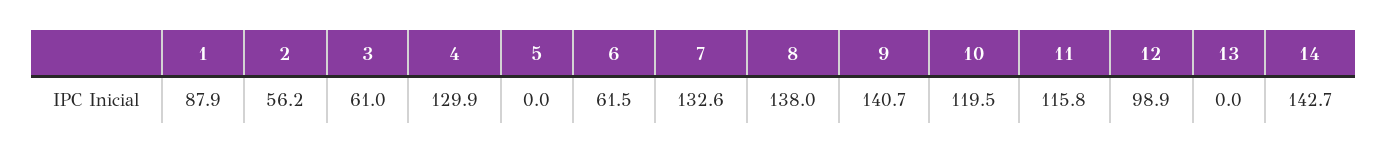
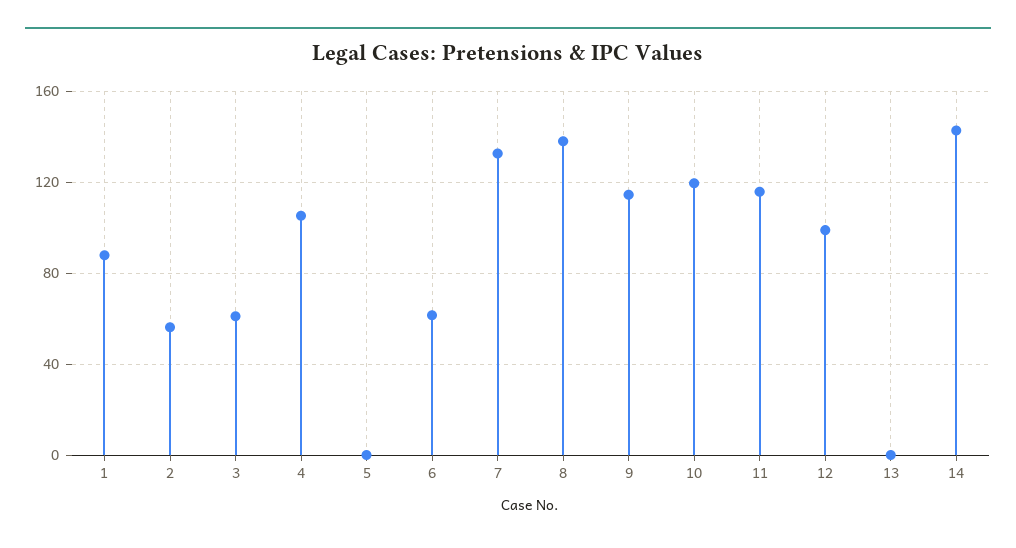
  {
    "1": 87.9,
    "2": 56.2,
    "3": 61,
-   "4": 129.9,
+   "4": 105,
    "5": 0,
    "6": 61.5,
    "7": 132.6,
    "8": 138,
-   "9": 140.7,
+   "9": 115,
    "10": 119.5,
    "11": 115.8,
    "12": 98.9,
    "13": 0,
    "14": 142.7
  }

